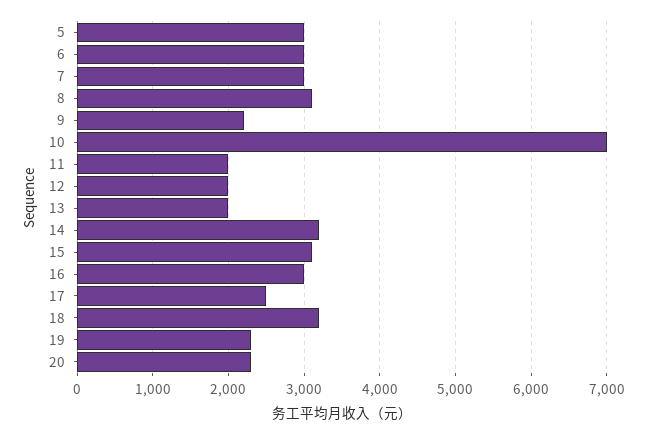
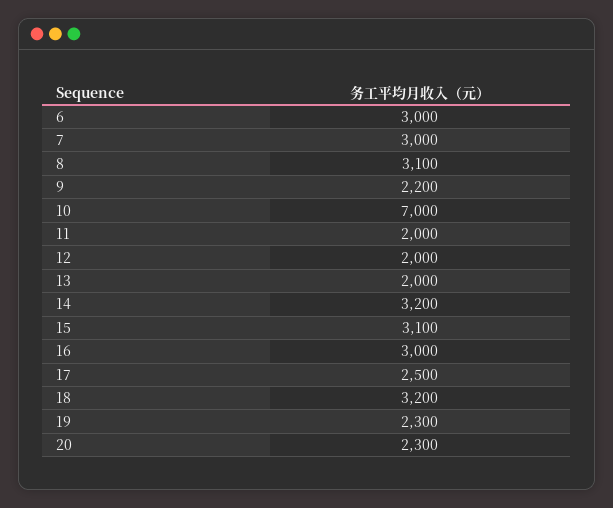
  {
-   "5": 3000,
    "6": 3000,
    "7": 3000,
    "8": 3100,
    "9": 2200,
    "10": 7000,
    "11": 2000,
    "12": 2000,
    "13": 2000,
    "14": 3200,
    "15": 3100,
    "16": 3000,
    "17": 2500,
    "18": 3200,
    "19": 2300,
    "20": 2300
  }

